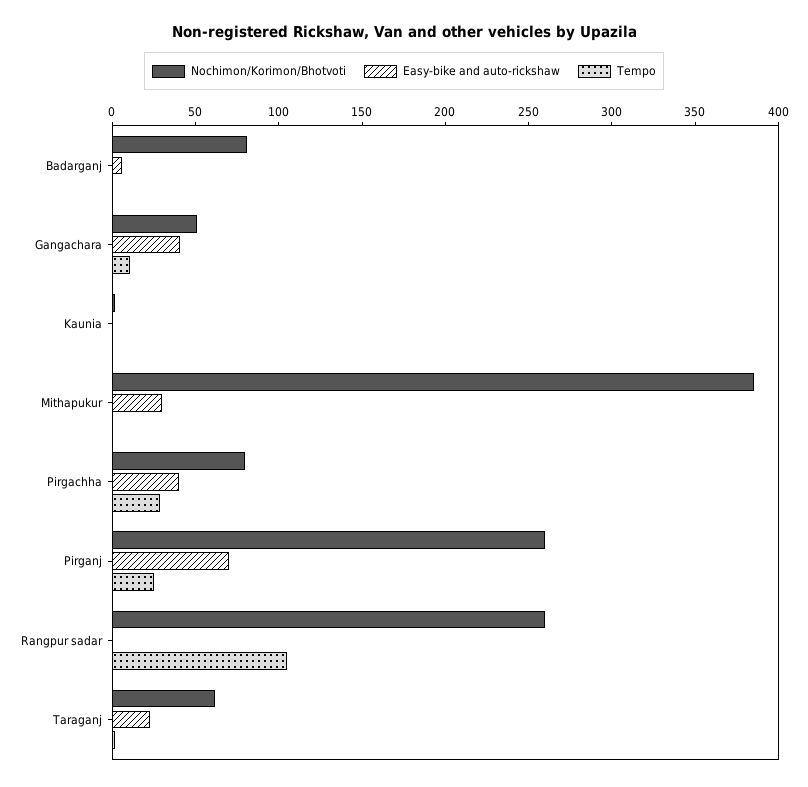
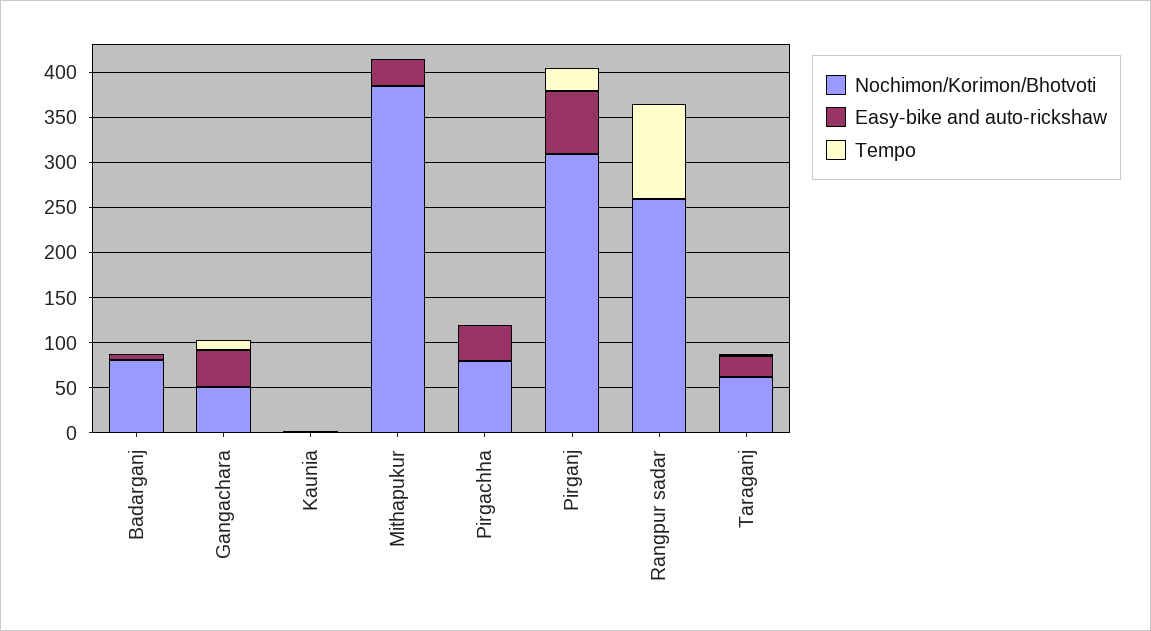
  {
    "Nochimon/Korimon/Bhotvoti": {
      "Badarganj": 80,
      "Gangachara": 50,
      "Kaunia": 0,
      "Mithapukur": 390,
      "Pirgachha": 80,
-     "Pirganj": 260,
+     "Pirganj": 310,
      "Rangpur sadar": 260,
      "Taraganj": 60
    },
    "Easy-bike and auto-rickshaw": {
      "Badarganj": 10,
      "Gangachara": 40,
      "Kaunia": 0,
      "Mithapukur": 30,
      "Pirgachha": 40,
      "Pirganj": 70,
      "Rangpur sadar": 0,
      "Taraganj": 20
    },
    "Tempo": {
      "Badarganj": 0,
      "Gangachara": 10,
      "Kaunia": 0,
      "Mithapukur": 0,
-     "Pirgachha": 30,
+     "Pirgachha": 0,
      "Pirganj": 30,
      "Rangpur sadar": 110,
      "Taraganj": 0
    }
  }

